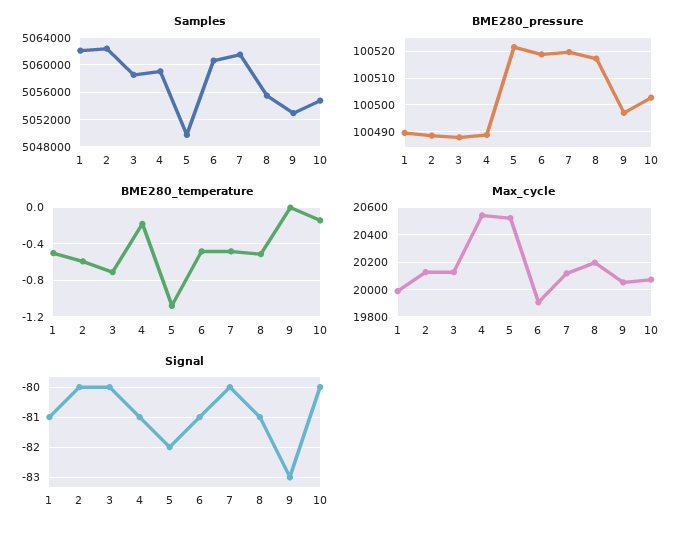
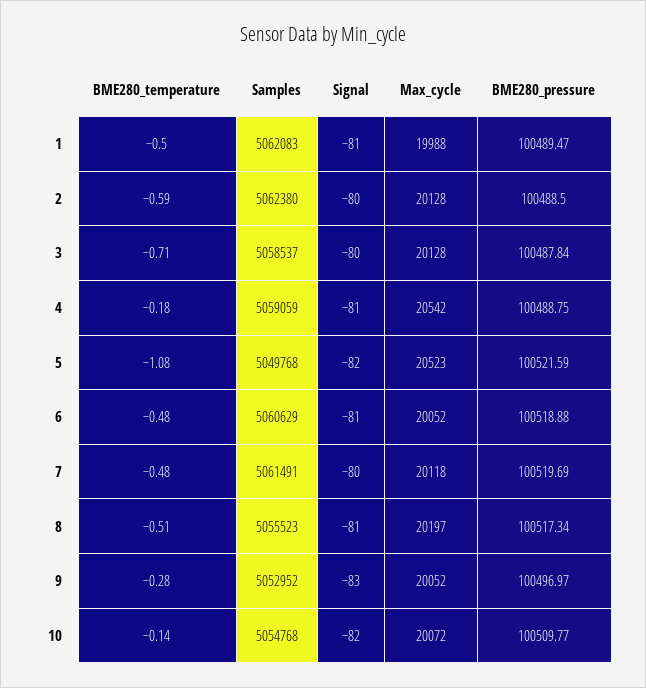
  {
    "Samples": {
      "1": 5062083,
      "2": 5062380,
      "3": 5058537,
      "4": 5059059,
      "5": 5049768,
      "6": 5060629,
      "7": 5061491,
      "8": 5055523,
      "9": 5052952,
      "10": 5054768
    },
    "BME280_pressure": {
      "1": 100489.47,
      "2": 100488.5,
      "3": 100487.84,
      "4": 100488.75,
      "5": 100521.59,
      "6": 100518.88,
      "7": 100519.69,
      "8": 100517.34,
      "9": 100496.97,
-     "10": 100502.5
+     "10": 100509.77
    },
    "BME280_temperature": {
      "1": -0.5,
      "2": -0.59,
      "3": -0.71,
      "4": -0.18,
      "5": -1.08,
      "6": -0.48,
      "7": -0.48,
      "8": -0.51,
-     "9": 0,
+     "9": -0.28,
      "10": -0.14
    },
    "Max_cycle": {
      "1": 19988,
      "2": 20128,
      "3": 20128,
      "4": 20542,
      "5": 20523,
-     "6": 19900,
+     "6": 20052,
      "7": 20118,
      "8": 20197,
      "9": 20052,
      "10": 20072
    },
    "Signal": {
      "1": -81,
      "2": -80,
      "3": -80,
      "4": -81,
      "5": -82,
      "6": -81,
      "7": -80,
      "8": -81,
      "9": -83,
-     "10": -80
+     "10": -82
    }
  }

